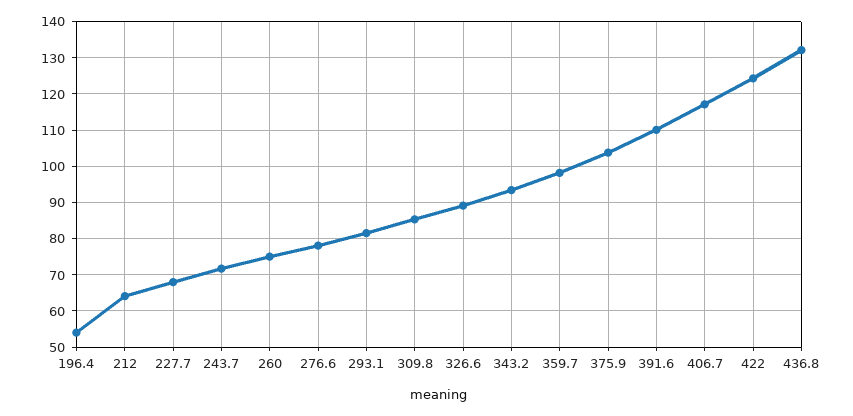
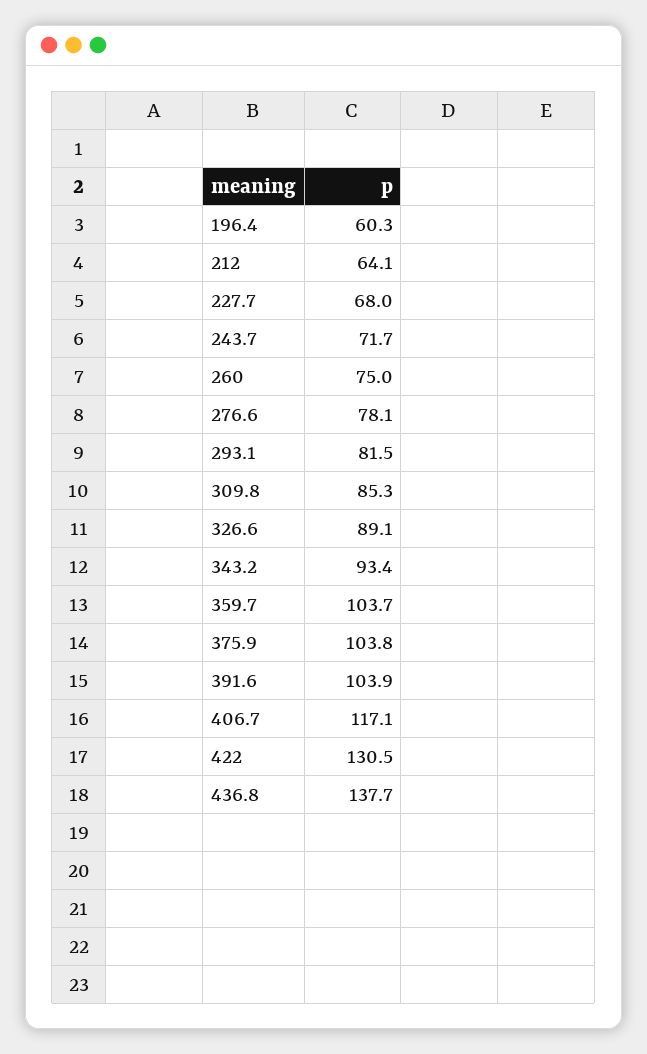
  {
-   "196.4": 54,
+   "196.4": 60.3,
    "212": 64.1,
    "227.7": 68,
    "243.7": 71.7,
    "260": 75,
    "276.6": 78.1,
    "293.1": 81.5,
    "309.8": 85.3,
    "326.6": 89.1,
    "343.2": 93.4,
-   "359.7": 98,
+   "359.7": 103.7,
    "375.9": 103.8,
-   "391.6": 110,
+   "391.6": 103.9,
    "406.7": 117.1,
-   "422": 124,
+   "422": 130.5,
-   "436.8": 132
+   "436.8": 137.7
  }

